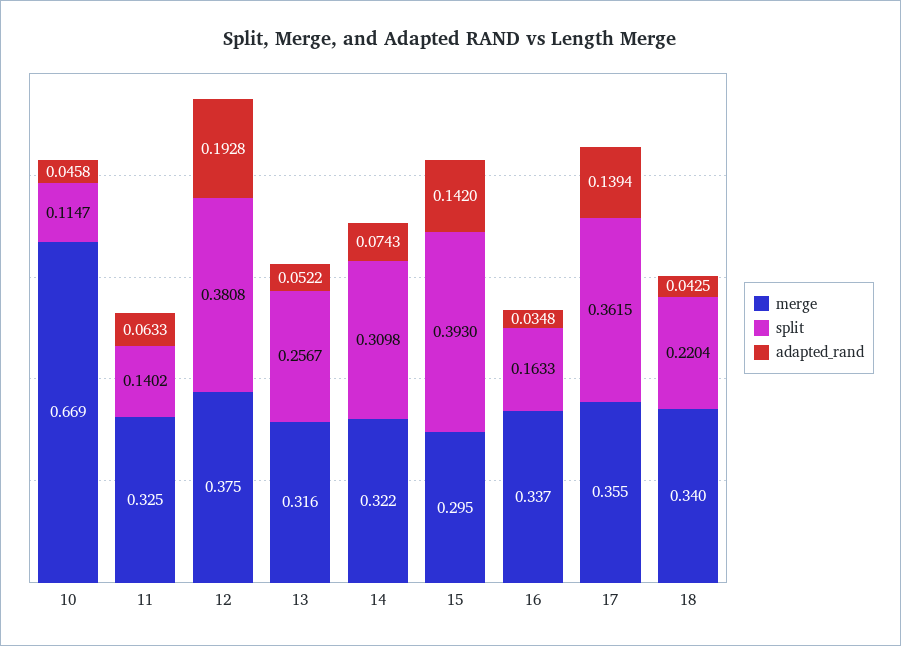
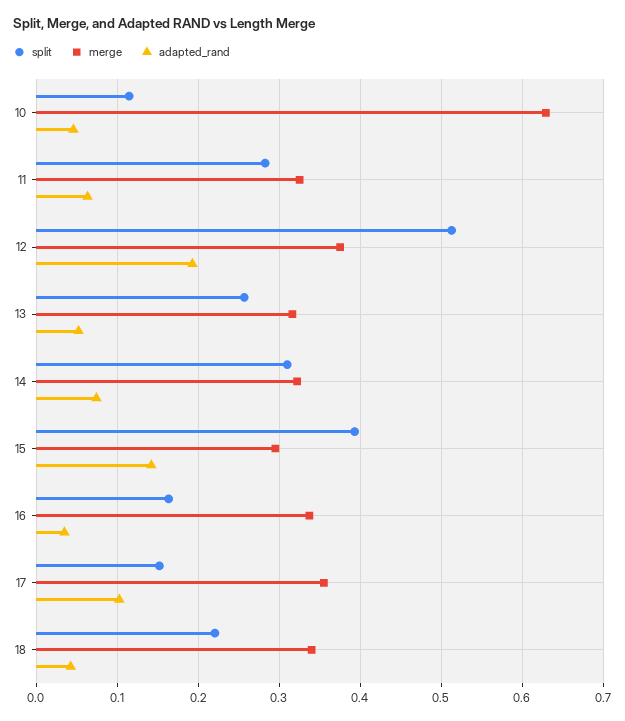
  {
    "merge": {
-     "10": 0.669,
+     "10": 0.63,
      "11": 0.325,
      "12": 0.375,
      "13": 0.316,
      "14": 0.322,
      "15": 0.295,
      "16": 0.337,
      "17": 0.355,
      "18": 0.34
    },
    "split": {
      "10": 0.1147,
-     "11": 0.1402,
+     "11": 0.28,
-     "12": 0.3808,
+     "12": 0.51,
      "13": 0.2567,
      "14": 0.3098,
      "15": 0.393,
      "16": 0.1633,
-     "17": 0.3615,
+     "17": 0.15,
      "18": 0.2204
    },
    "adapted_rand": {
      "10": 0.0458,
      "11": 0.0633,
      "12": 0.1928,
      "13": 0.0522,
      "14": 0.0743,
      "15": 0.142,
      "16": 0.0348,
-     "17": 0.1394,
+     "17": 0.1,
      "18": 0.0425
    }
  }

